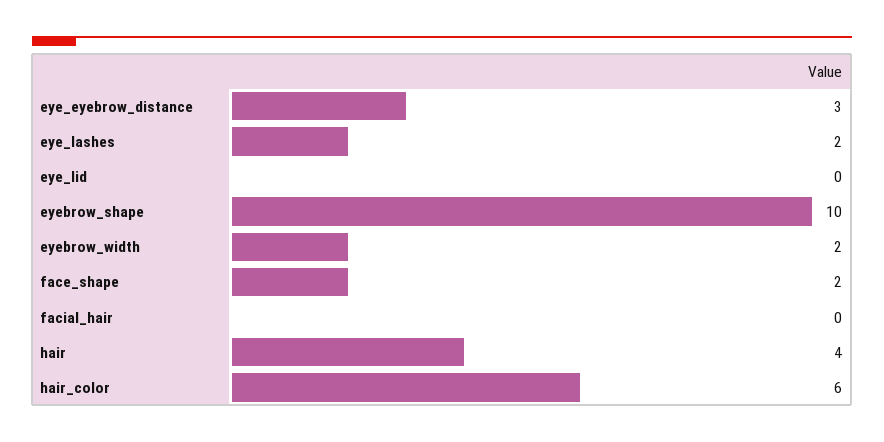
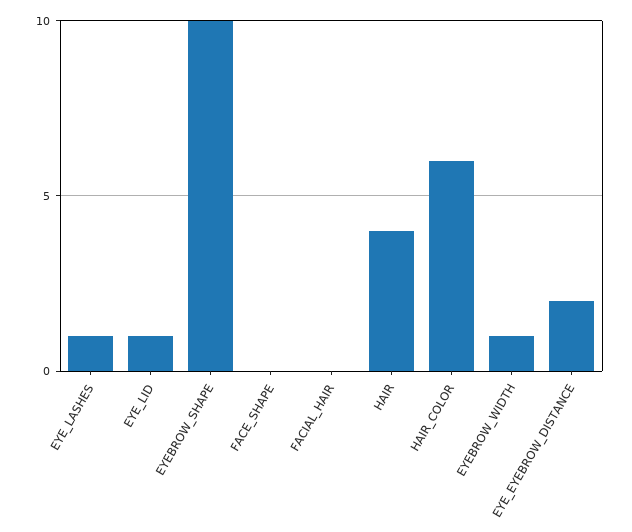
  {
-   "eye_eyebrow_distance": 3,
+   "eye_eyebrow_distance": 2,
-   "eye_lashes": 2,
+   "eye_lashes": 1,
-   "eye_lid": 0,
+   "eye_lid": 1,
    "eyebrow_shape": 10,
-   "eyebrow_width": 2,
+   "eyebrow_width": 1,
-   "face_shape": 2,
+   "face_shape": 0,
    "facial_hair": 0,
    "hair": 4,
    "hair_color": 6
  }

